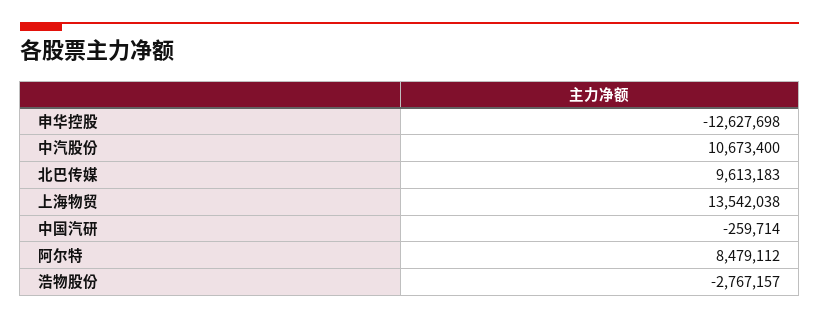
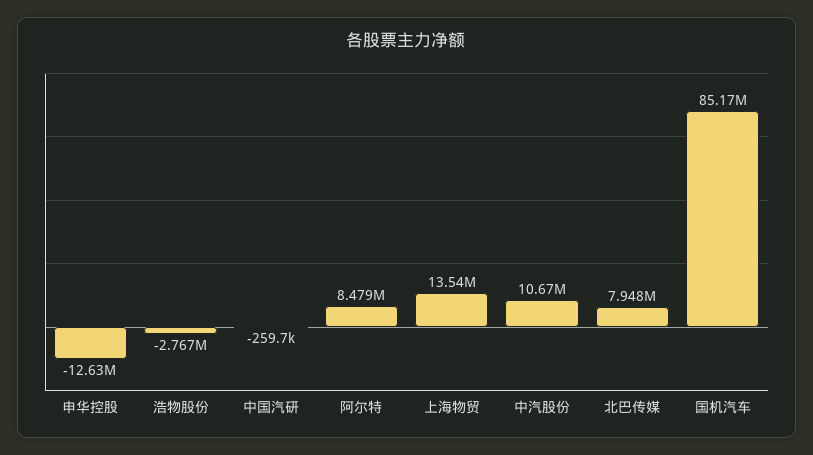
  {
    "申华控股": -12627698,
    "中汽股份": 10673400,
-   "北巴传媒": 9613183,
+   "北巴传媒": 7948000,
    "上海物贸": 13542038,
    "中国汽研": -259714,
    "阿尔特": 8479112,
-   "浩物股份": -2767157
+   "浩物股份": -2767157,
+   "国机汽车": 85170000
  }

